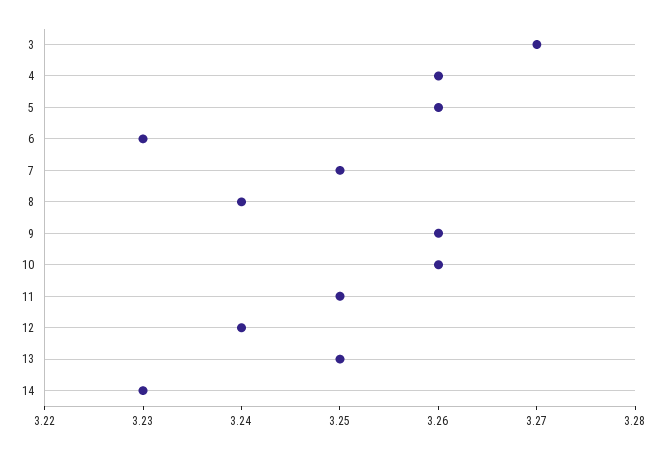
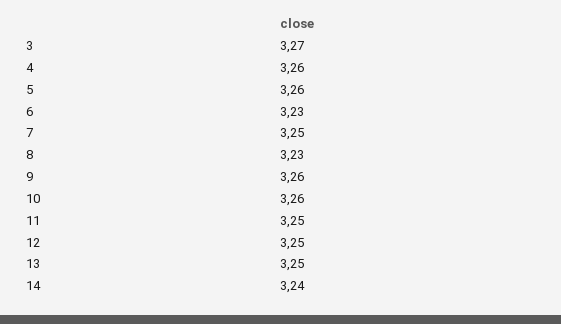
  {
    "3": 3.27,
    "4": 3.26,
    "5": 3.26,
    "6": 3.23,
    "7": 3.25,
-   "8": 3.24,
+   "8": 3.23,
    "9": 3.26,
    "10": 3.26,
    "11": 3.25,
-   "12": 3.24,
+   "12": 3.25,
    "13": 3.25,
-   "14": 3.23
+   "14": 3.24
  }

